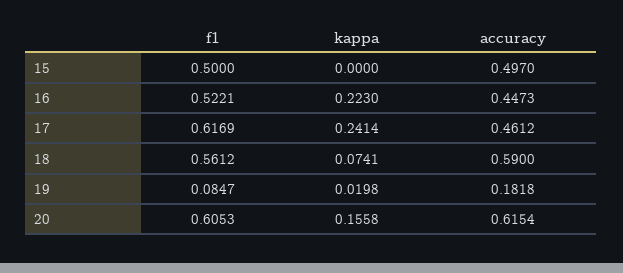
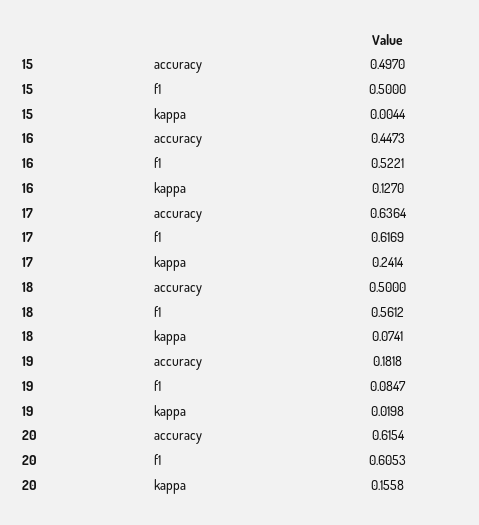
  {
    "f1": {
      "15": 0.5,
      "16": 0.5221,
      "17": 0.6169,
      "18": 0.5612,
      "19": 0.0847,
      "20": 0.6053
    },
    "kappa": {
-     "15": 0,
+     "15": 0.0044,
-     "16": 0.223,
+     "16": 0.127,
      "17": 0.2414,
      "18": 0.0741,
      "19": 0.0198,
      "20": 0.1558
    },
    "accuracy": {
      "15": 0.497,
      "16": 0.4473,
-     "17": 0.4612,
+     "17": 0.6364,
-     "18": 0.59,
+     "18": 0.5,
      "19": 0.1818,
      "20": 0.6154
    }
  }

